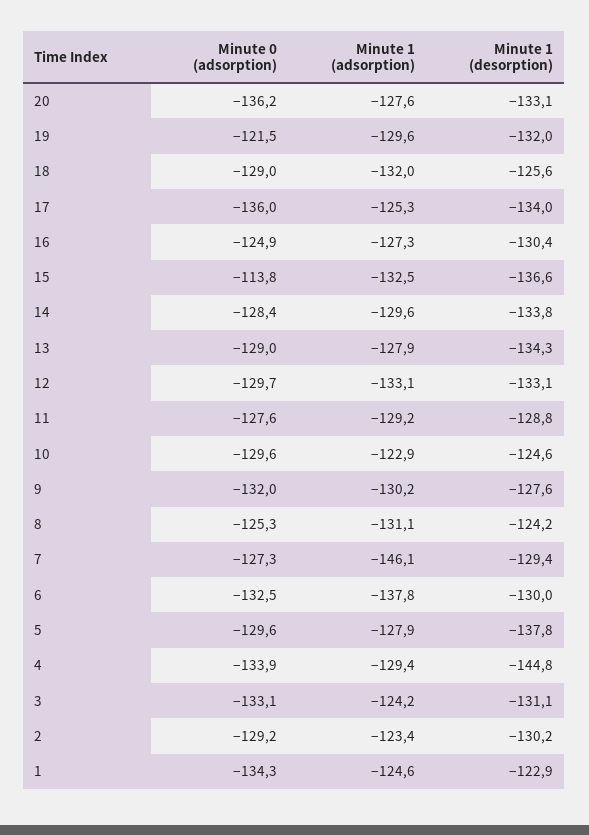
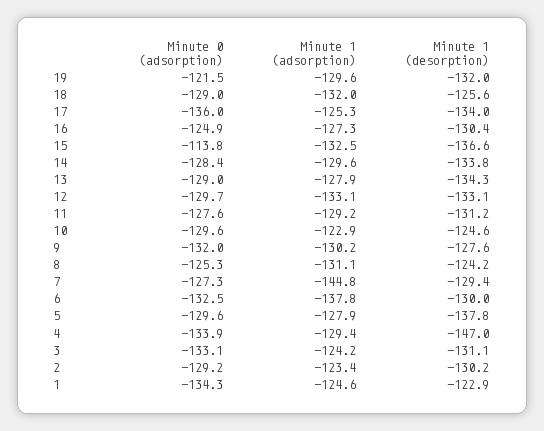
  {
    "Minute 0 (adsorption)": {
-     "20": -136.2,
      "19": -121.5,
      "18": -129,
      "17": -136,
      "16": -124.9,
      "15": -113.8,
      "14": -128.4,
      "13": -129,
      "12": -129.7,
      "11": -127.6,
      "10": -129.6,
      "9": -132,
      "8": -125.3,
      "7": -127.3,
      "6": -132.5,
      "5": -129.6,
      "4": -133.9,
      "3": -133.1,
      "2": -129.2,
      "1": -134.3
    },
    "Minute 1 (adsorption)": {
-     "20": -127.6,
      "19": -129.6,
      "18": -132,
      "17": -125.3,
      "16": -127.3,
      "15": -132.5,
      "14": -129.6,
      "13": -127.9,
      "12": -133.1,
      "11": -129.2,
      "10": -122.9,
      "9": -130.2,
      "8": -131.1,
-     "7": -146.1,
+     "7": -144.8,
      "6": -137.8,
      "5": -127.9,
      "4": -129.4,
      "3": -124.2,
      "2": -123.4,
      "1": -124.6
    },
    "Minute 1 (desorption)": {
-     "20": -133.1,
      "19": -132,
      "18": -125.6,
      "17": -134,
      "16": -130.4,
      "15": -136.6,
      "14": -133.8,
      "13": -134.3,
      "12": -133.1,
-     "11": -128.8,
+     "11": -131.2,
      "10": -124.6,
      "9": -127.6,
      "8": -124.2,
      "7": -129.4,
      "6": -130,
      "5": -137.8,
-     "4": -144.8,
+     "4": -147,
      "3": -131.1,
      "2": -130.2,
      "1": -122.9
    }
  }

